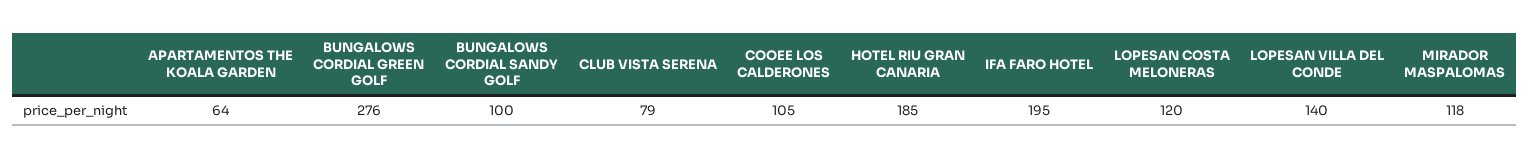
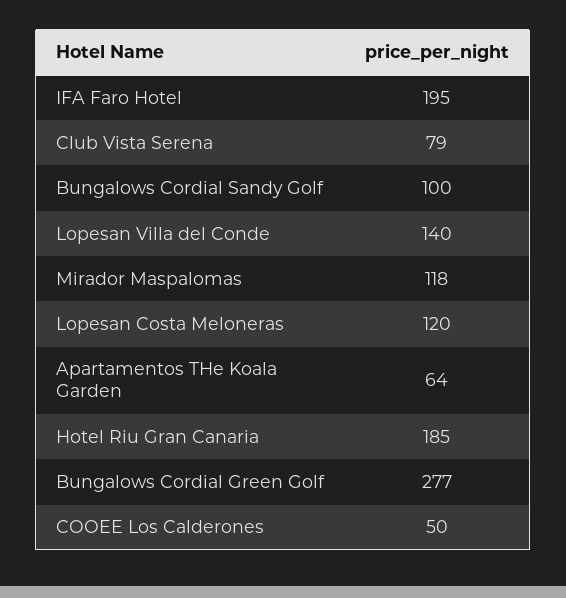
  {
    "APARTAMENTOS THE KOALA GARDEN": 64,
-   "BUNGALOWS CORDIAL GREEN GOLF": 276,
+   "BUNGALOWS CORDIAL GREEN GOLF": 277,
    "BUNGALOWS CORDIAL SANDY GOLF": 100,
    "CLUB VISTA SERENA": 79,
-   "COOEE LOS CALDERONES": 105,
+   "COOEE LOS CALDERONES": 50,
    "HOTEL RIU GRAN CANARIA": 185,
    "IFA FARO HOTEL": 195,
    "LOPESAN COSTA MELONERAS": 120,
    "LOPESAN VILLA DEL CONDE": 140,
    "MIRADOR MASPALOMAS": 118
  }

